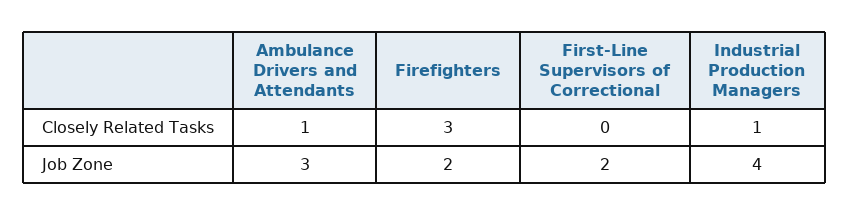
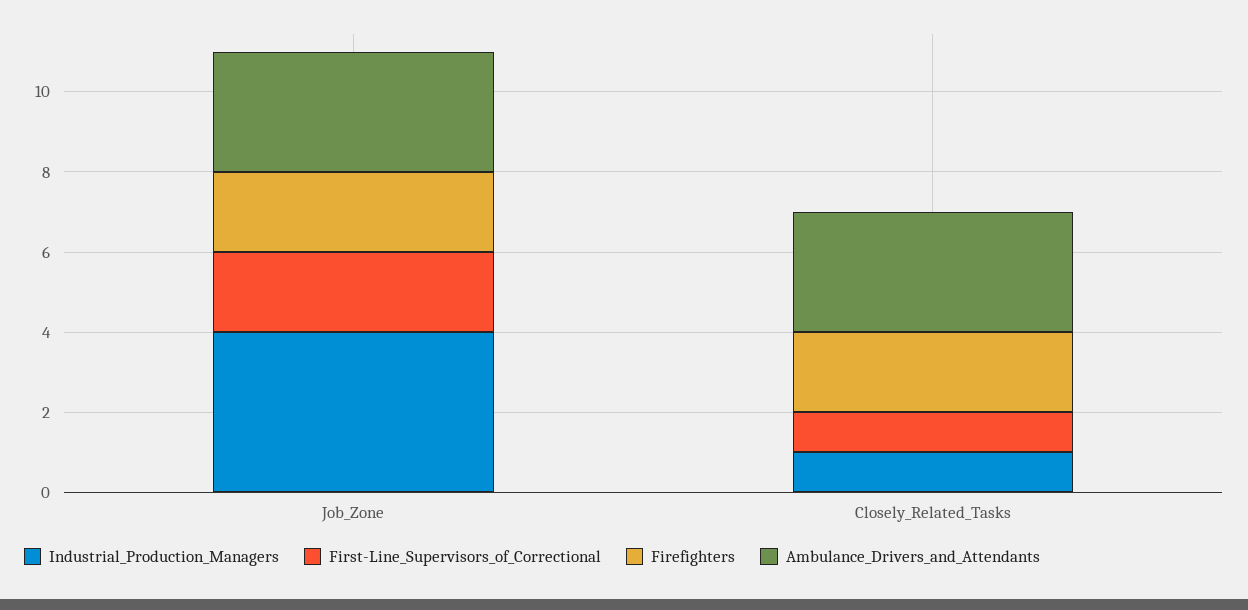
  {
    "Ambulance Drivers and Attendants": {
-     "Closely Related Tasks": 1,
+     "Closely Related Tasks": 3,
      "Job Zone": 3
    },
    "Firefighters": {
-     "Closely Related Tasks": 3,
+     "Closely Related Tasks": 2,
      "Job Zone": 2
    },
    "First-Line Supervisors of Correctional": {
-     "Closely Related Tasks": 0,
+     "Closely Related Tasks": 1,
      "Job Zone": 2
    },
    "Industrial Production Managers": {
      "Closely Related Tasks": 1,
      "Job Zone": 4
    }
  }

